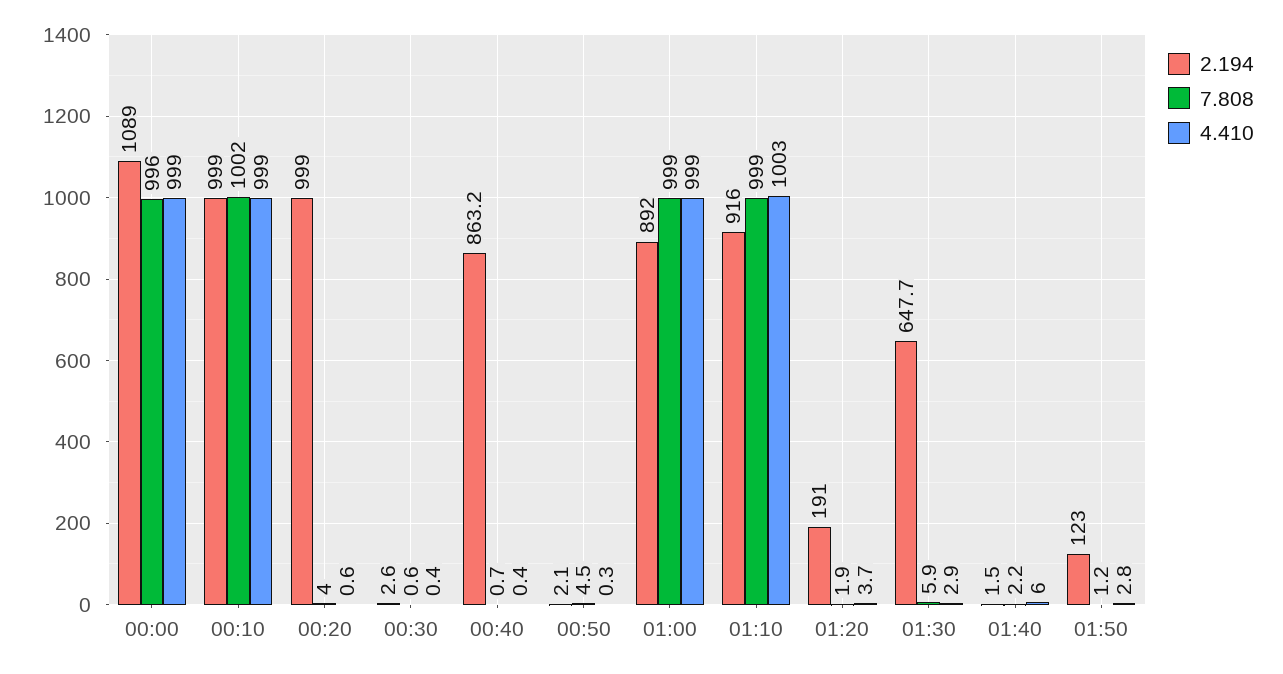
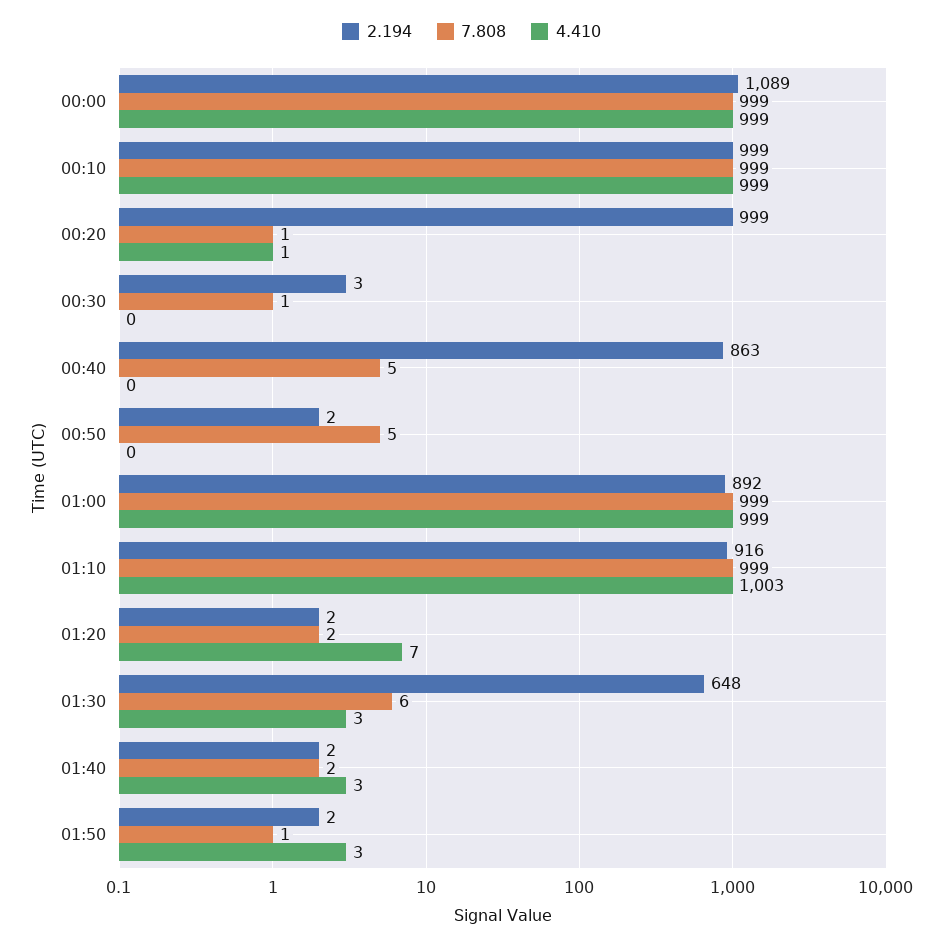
  {
    "2.194": {
      "00:00": 1089,
      "00:10": 999,
      "00:20": 999,
      "00:30": 2.6,
      "00:40": 863.2,
      "00:50": 2.1,
      "01:00": 892,
      "01:10": 916,
-     "01:20": 191,
+     "01:20": 2,
      "01:30": 647.7,
      "01:40": 1.5,
-     "01:50": 123
+     "01:50": 2
    },
    "7.808": {
-     "00:00": 996,
+     "00:00": 999,
-     "00:10": 1002,
+     "00:10": 999,
-     "00:20": 4,
+     "00:20": 1,
      "00:30": 0.6,
-     "00:40": 0.7,
+     "00:40": 5,
      "00:50": 4.5,
      "01:00": 999,
      "01:10": 999,
      "01:20": 1.9,
      "01:30": 5.9,
      "01:40": 2.2,
      "01:50": 1.2
    },
    "4.410": {
      "00:00": 999,
      "00:10": 999,
      "00:20": 0.6,
      "00:30": 0.4,
      "00:40": 0.4,
      "00:50": 0.3,
      "01:00": 999,
      "01:10": 1003,
-     "01:20": 3.7,
+     "01:20": 7,
      "01:30": 2.9,
-     "01:40": 6,
+     "01:40": 3,
      "01:50": 2.8
    }
  }

